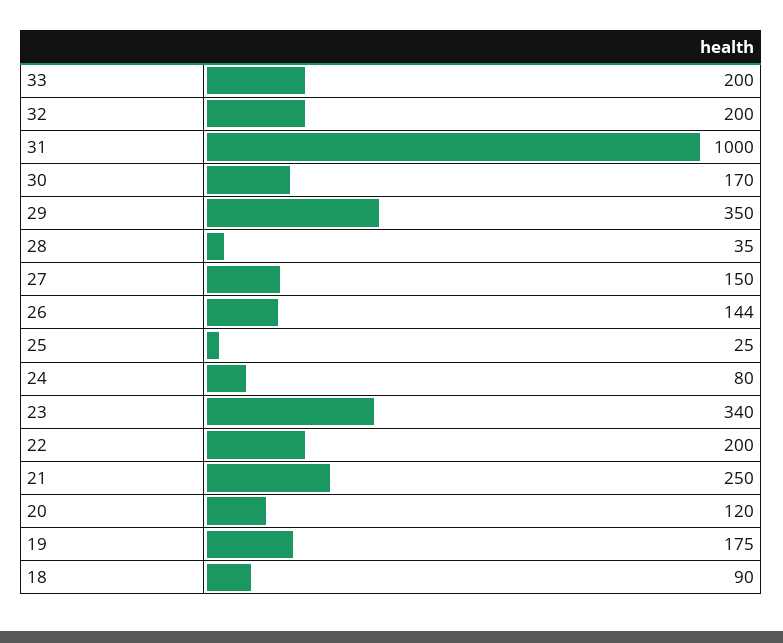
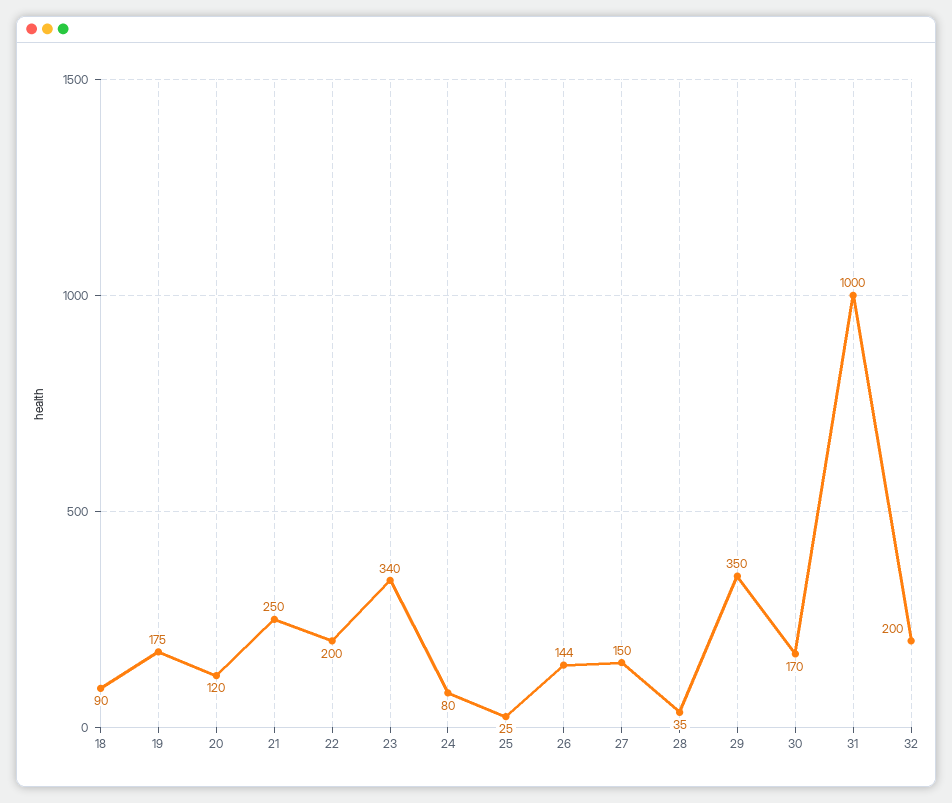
  {
-   "33": 200,
    "32": 200,
    "31": 1000,
    "30": 170,
    "29": 350,
    "28": 35,
    "27": 150,
    "26": 144,
    "25": 25,
    "24": 80,
    "23": 340,
    "22": 200,
    "21": 250,
    "20": 120,
    "19": 175,
    "18": 90
  }

